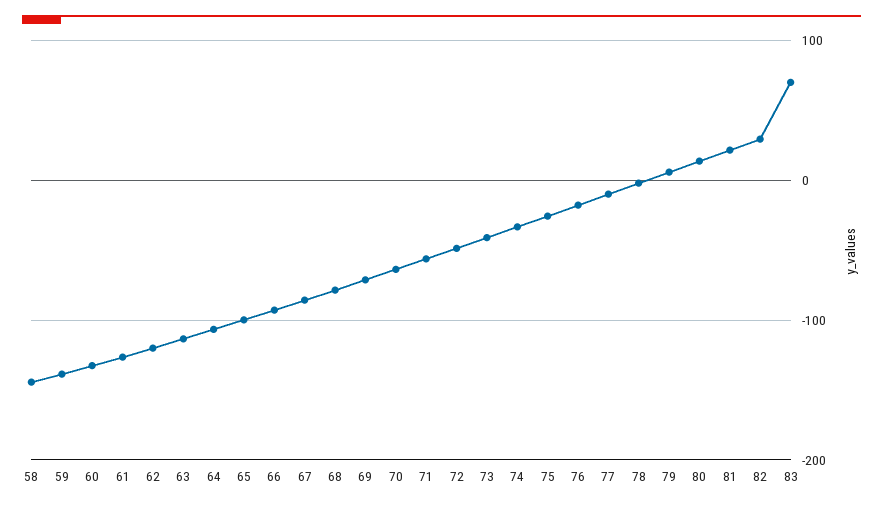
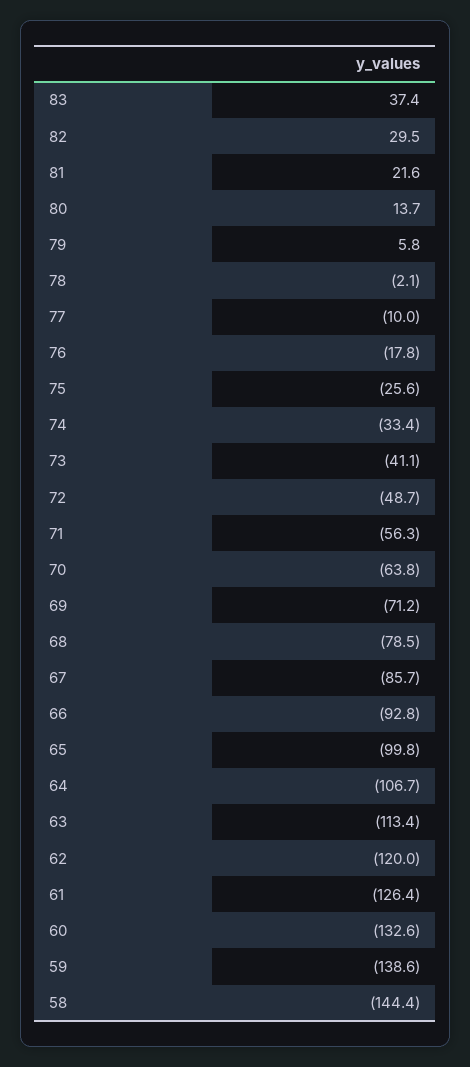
  {
    "58": -144.4,
    "59": -138.6,
    "60": -132.6,
    "61": -126.4,
    "62": -120,
    "63": -113.4,
    "64": -106.7,
    "65": -99.8,
    "66": -92.8,
    "67": -85.7,
    "68": -78.5,
    "69": -71.2,
    "70": -63.8,
    "71": -56.3,
    "72": -48.7,
    "73": -41.1,
    "74": -33.4,
    "75": -25.6,
    "76": -17.8,
    "77": -10,
    "78": -2.1,
    "79": 5.8,
    "80": 13.7,
    "81": 21.6,
    "82": 29.5,
-   "83": 70
+   "83": 37.4
  }

